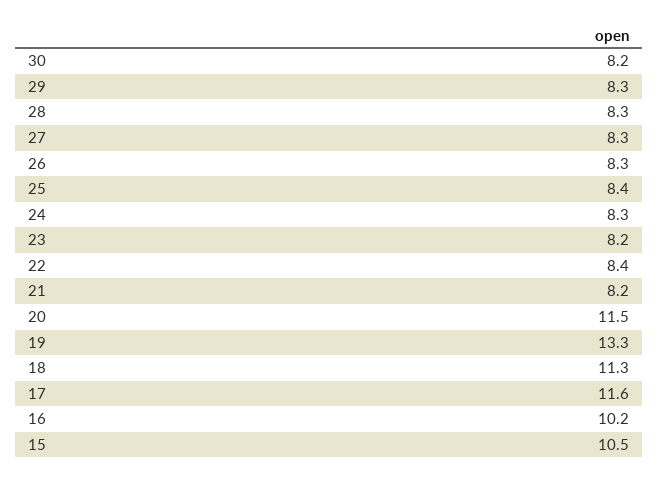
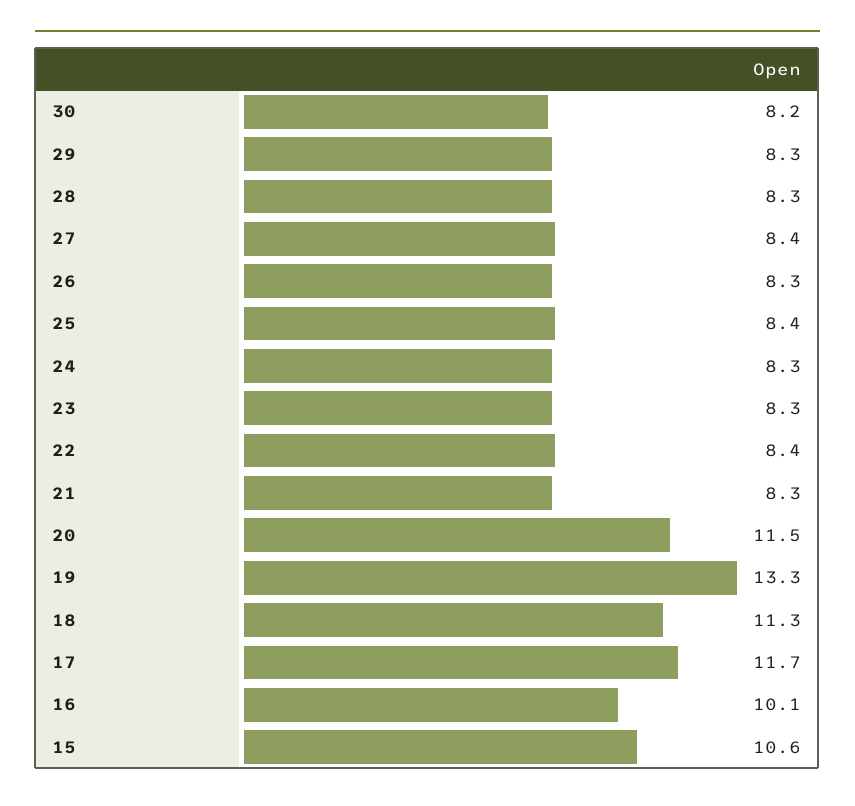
  {
    "30": 8.2,
    "29": 8.3,
    "28": 8.3,
-   "27": 8.3,
+   "27": 8.4,
    "26": 8.3,
    "25": 8.4,
    "24": 8.3,
-   "23": 8.2,
+   "23": 8.3,
    "22": 8.4,
-   "21": 8.2,
+   "21": 8.3,
    "20": 11.5,
    "19": 13.3,
    "18": 11.3,
-   "17": 11.6,
+   "17": 11.7,
-   "16": 10.2,
+   "16": 10.1,
-   "15": 10.5
+   "15": 10.6
  }

